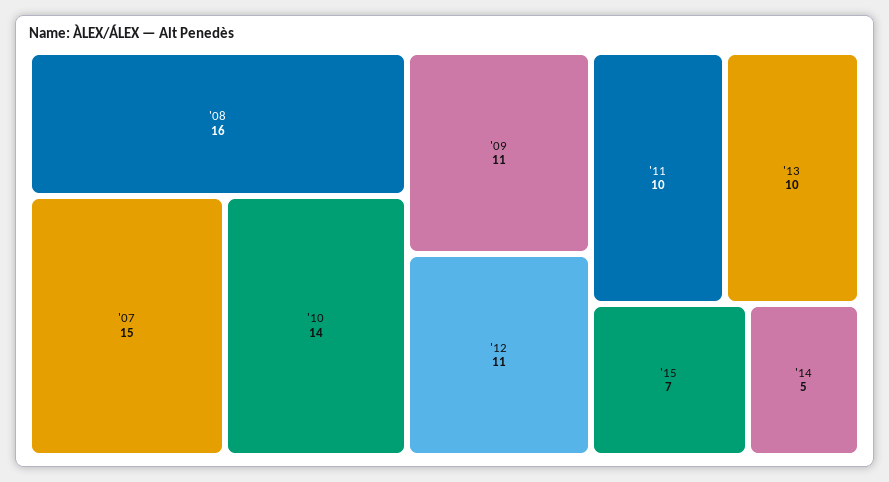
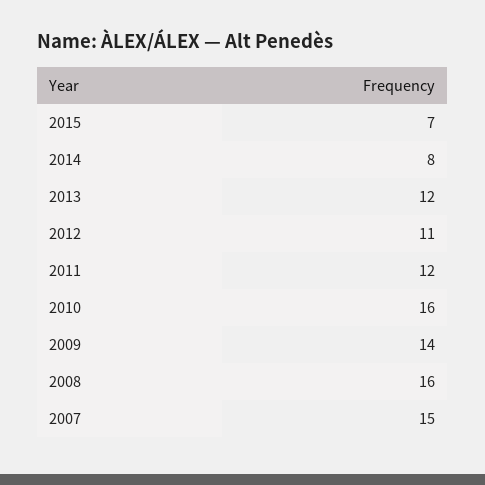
  {
    "'08": 16,
    "'07": 15,
-   "'10": 14,
+   "'10": 16,
-   "'09": 11,
+   "'09": 14,
    "'12": 11,
-   "'11": 10,
+   "'11": 12,
-   "'13": 10,
+   "'13": 12,
    "'15": 7,
-   "'14": 5
+   "'14": 8
  }

